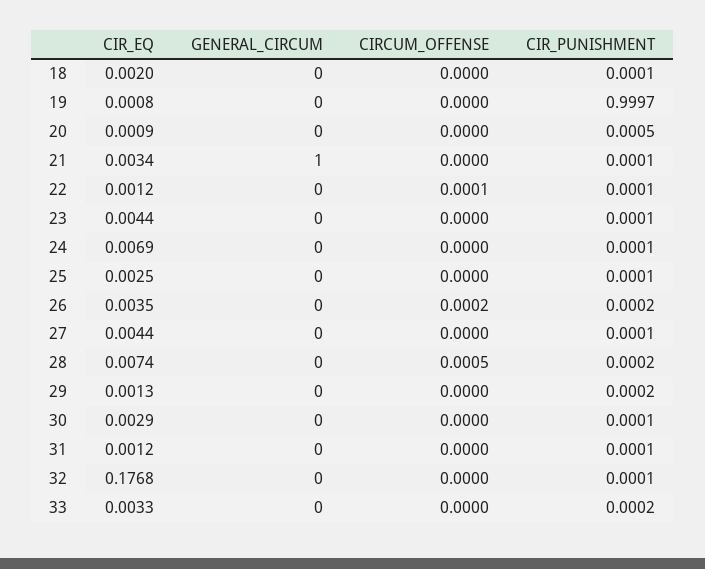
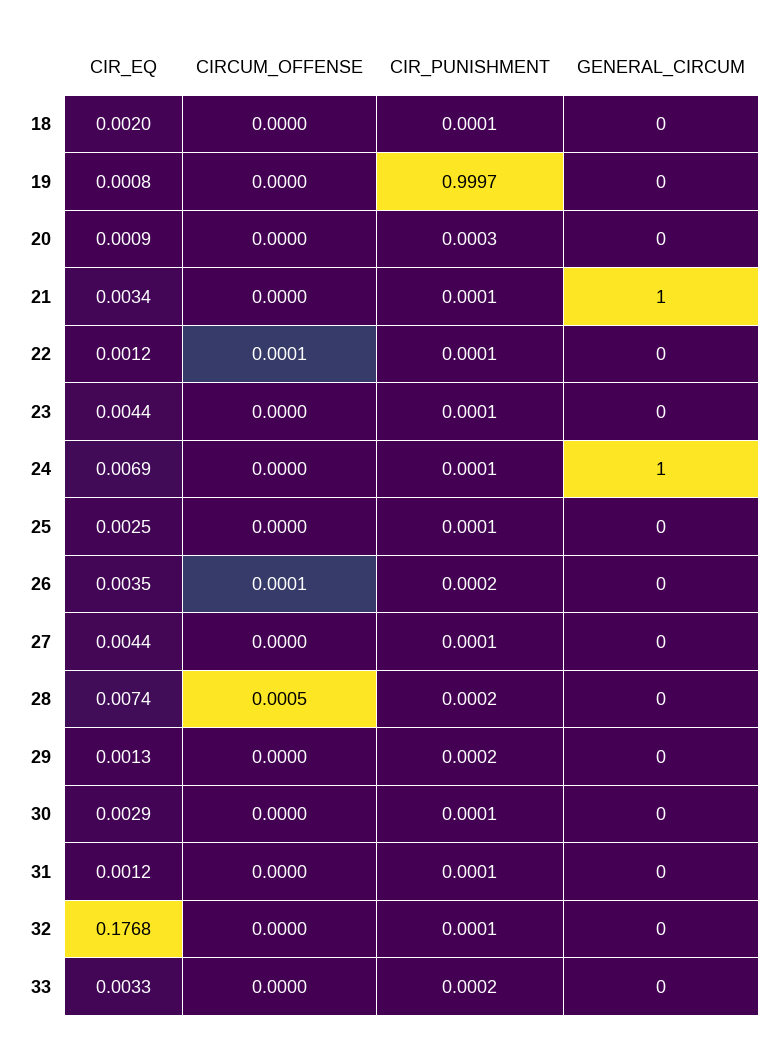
  {
    "CIR_EQ": {
      "18": 0.002,
      "19": 0.0008,
      "20": 0.0009,
      "21": 0.0034,
      "22": 0.0012,
      "23": 0.0044,
      "24": 0.0069,
      "25": 0.0025,
      "26": 0.0035,
      "27": 0.0044,
      "28": 0.0074,
      "29": 0.0013,
      "30": 0.0029,
      "31": 0.0012,
      "32": 0.1768,
      "33": 0.0033
    },
    "GENERAL_CIRCUM": {
      "18": 0,
      "19": 0,
      "20": 0,
      "21": 1,
      "22": 0,
      "23": 0,
-     "24": 0,
+     "24": 1,
      "25": 0,
      "26": 0,
      "27": 0,
      "28": 0,
      "29": 0,
      "30": 0,
      "31": 0,
      "32": 0,
      "33": 0
    },
    "CIRCUM_OFFENSE": {
      "18": 0,
      "19": 0,
      "20": 0,
      "21": 0,
      "22": 0.0001,
      "23": 0,
      "24": 0,
      "25": 0,
-     "26": 0.0002,
+     "26": 0.0001,
      "27": 0,
      "28": 0.0005,
      "29": 0,
      "30": 0,
      "31": 0,
      "32": 0,
      "33": 0
    },
    "CIR_PUNISHMENT": {
      "18": 0.0001,
      "19": 0.9997,
-     "20": 0.0005,
+     "20": 0.0003,
      "21": 0.0001,
      "22": 0.0001,
      "23": 0.0001,
      "24": 0.0001,
      "25": 0.0001,
      "26": 0.0002,
      "27": 0.0001,
      "28": 0.0002,
      "29": 0.0002,
      "30": 0.0001,
      "31": 0.0001,
      "32": 0.0001,
      "33": 0.0002
    }
  }

